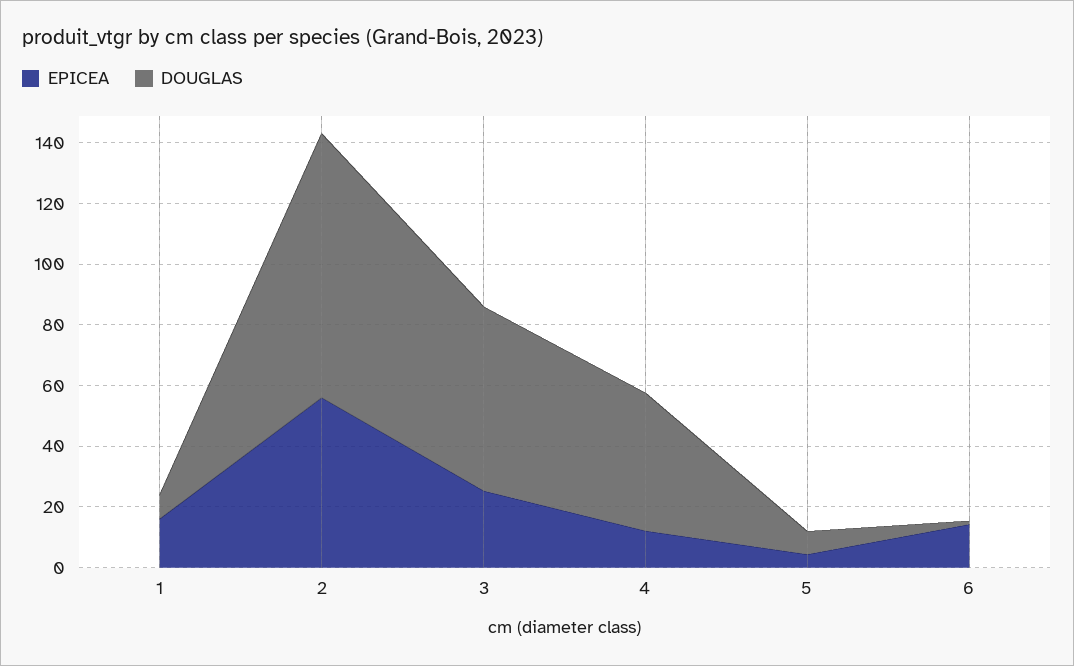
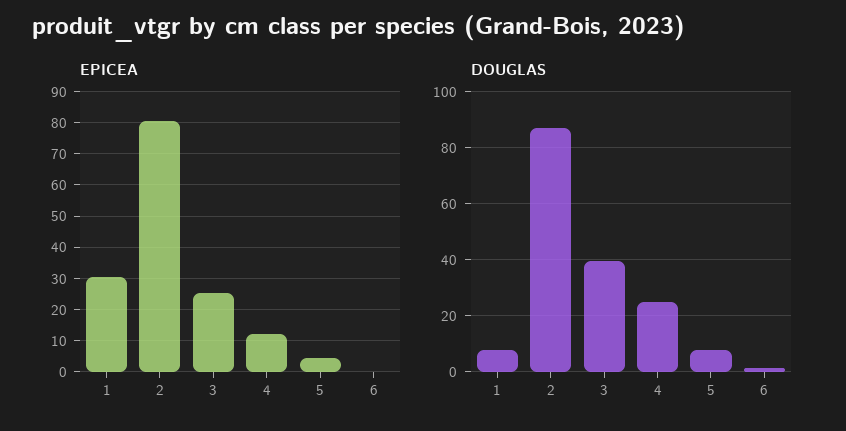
  {
    "EPICEA": {
-     "1": 15,
+     "1": 30,
-     "2": 55,
+     "2": 80,
      "3": 26,
      "4": 12,
      "5": 4,
-     "6": 15
+     "6": 0
    },
    "DOUGLAS": {
      "1": 7.5,
      "2": 87.5,
-     "3": 60,
+     "3": 40,
-     "4": 45,
+     "4": 25,
      "5": 7.5,
      "6": 2.5
    }
  }

